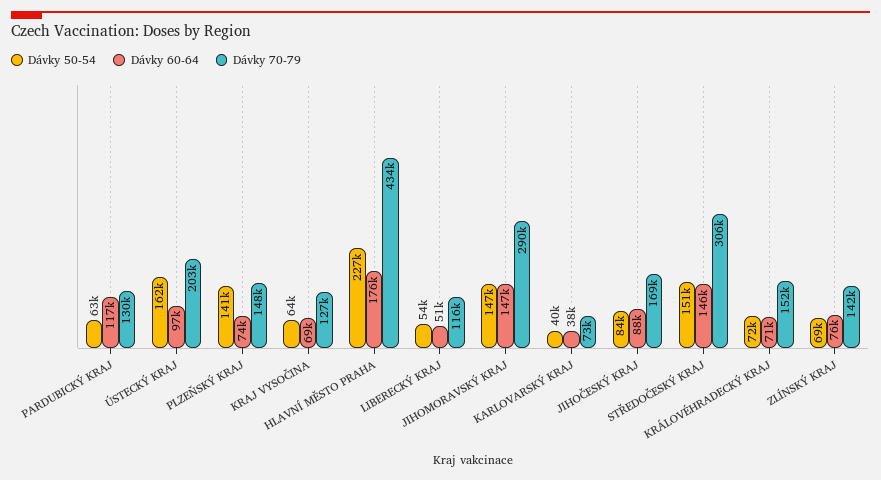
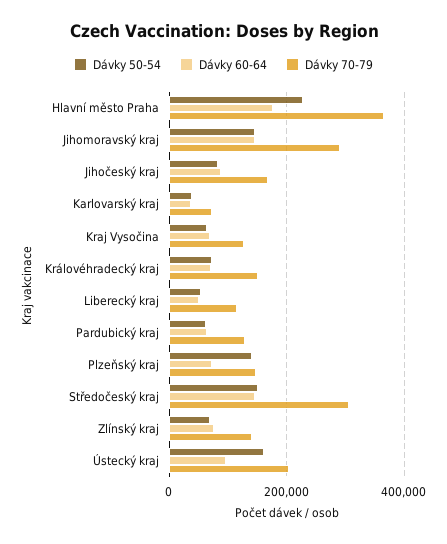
  {
    "Dávky 50-54": {
      "PARDUBICKÝ KRAJ": 63000,
      "ÚSTECKÝ KRAJ": 162000,
      "PLZEŇSKÝ KRAJ": 141000,
      "KRAJ VYSOČINA": 64000,
      "HLAVNÍ MĚSTO PRAHA": 227000,
      "LIBERECKÝ KRAJ": 54000,
      "JIHOMORAVSKÝ KRAJ": 147000,
      "KARLOVARSKÝ KRAJ": 40000,
      "JIHOČESKÝ KRAJ": 84000,
      "STŘEDOČESKÝ KRAJ": 151000,
      "KRÁLOVÉHRADECKÝ KRAJ": 72000,
      "ZLÍNSKÝ KRAJ": 69000
    },
    "Dávky 60-64": {
-     "PARDUBICKÝ KRAJ": 117000,
+     "PARDUBICKÝ KRAJ": 60000,
      "ÚSTECKÝ KRAJ": 97000,
      "PLZEŇSKÝ KRAJ": 74000,
      "KRAJ VYSOČINA": 69000,
      "HLAVNÍ MĚSTO PRAHA": 176000,
      "LIBERECKÝ KRAJ": 51000,
      "JIHOMORAVSKÝ KRAJ": 147000,
      "KARLOVARSKÝ KRAJ": 38000,
      "JIHOČESKÝ KRAJ": 88000,
      "STŘEDOČESKÝ KRAJ": 146000,
      "KRÁLOVÉHRADECKÝ KRAJ": 71000,
      "ZLÍNSKÝ KRAJ": 76000
    },
    "Dávky 70-79": {
      "PARDUBICKÝ KRAJ": 130000,
      "ÚSTECKÝ KRAJ": 203000,
      "PLZEŇSKÝ KRAJ": 148000,
      "KRAJ VYSOČINA": 127000,
-     "HLAVNÍ MĚSTO PRAHA": 434000,
+     "HLAVNÍ MĚSTO PRAHA": 360000,
      "LIBERECKÝ KRAJ": 116000,
      "JIHOMORAVSKÝ KRAJ": 290000,
      "KARLOVARSKÝ KRAJ": 73000,
      "JIHOČESKÝ KRAJ": 169000,
      "STŘEDOČESKÝ KRAJ": 306000,
      "KRÁLOVÉHRADECKÝ KRAJ": 152000,
      "ZLÍNSKÝ KRAJ": 142000
    }
  }

